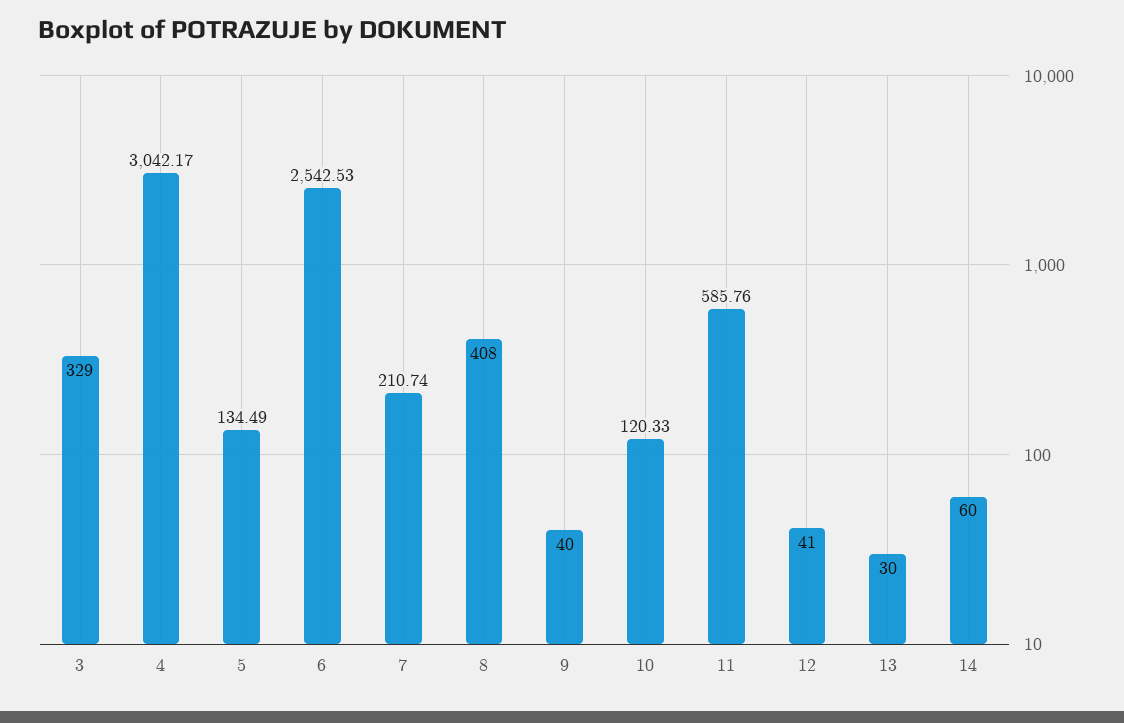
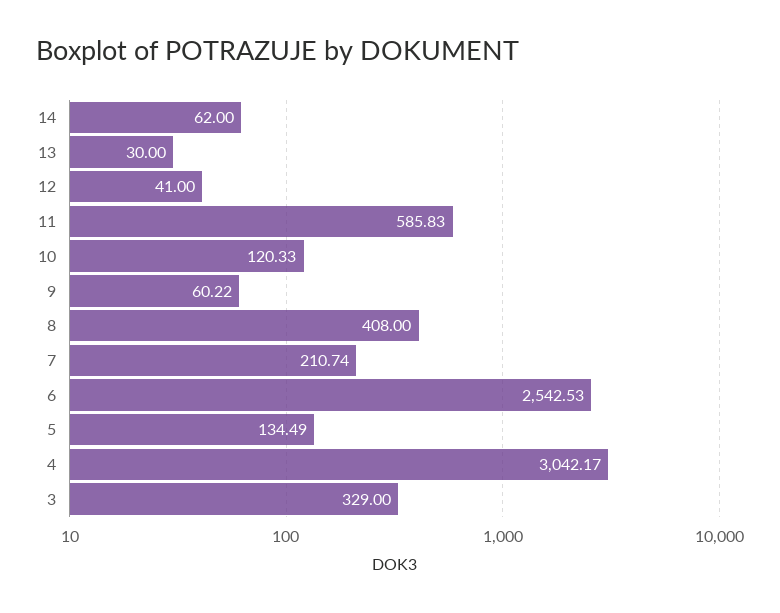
  {
    "3": 329,
    "4": 3042.17,
    "5": 134.49,
    "6": 2542.53,
    "7": 210.74,
    "8": 408,
-   "9": 40,
+   "9": 60.22,
    "10": 120.33,
-   "11": 585.76,
+   "11": 585.83,
    "12": 41,
    "13": 30,
-   "14": 60
+   "14": 62
  }

